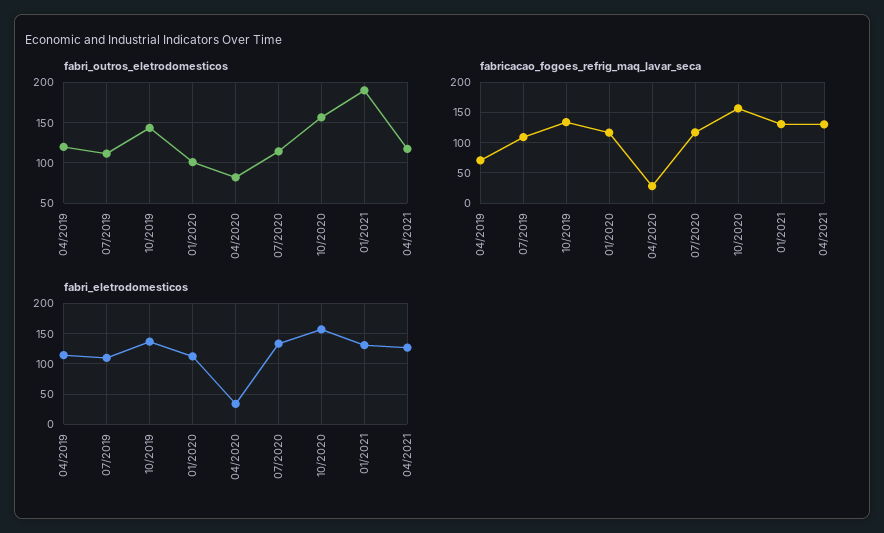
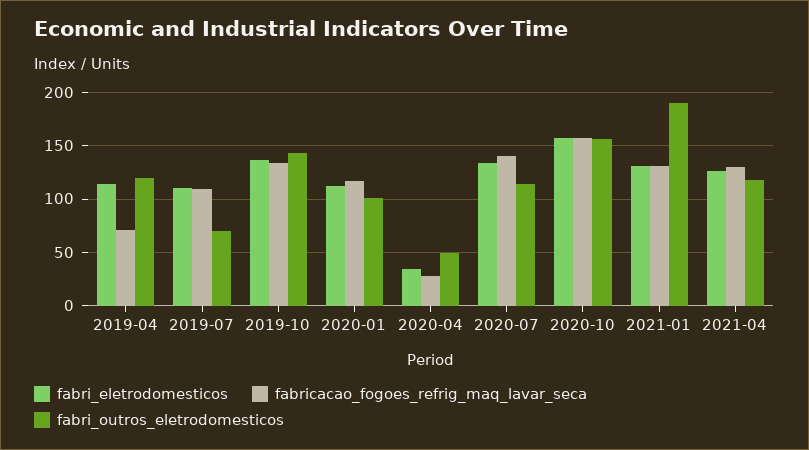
  {
    "fabri_outros_eletrodomesticos": {
      "04/2019": 120,
-     "07/2019": 110,
+     "07/2019": 70,
      "10/2019": 140,
      "01/2020": 100,
-     "04/2020": 80,
+     "04/2020": 50,
      "07/2020": 110,
      "10/2020": 160,
      "01/2021": 190,
      "04/2021": 120
    },
    "fabricacao_fogoes_refrig_maq_lavar_seca": {
      "04/2019": 70,
      "07/2019": 110,
      "10/2019": 130,
      "01/2020": 120,
      "04/2020": 30,
-     "07/2020": 120,
+     "07/2020": 140,
      "10/2020": 160,
      "01/2021": 130,
      "04/2021": 130
    },
    "fabri_eletrodomesticos": {
      "04/2019": 110,
      "07/2019": 110,
      "10/2019": 140,
      "01/2020": 110,
      "04/2020": 30,
      "07/2020": 130,
      "10/2020": 160,
      "01/2021": 130,
      "04/2021": 130
    }
  }

